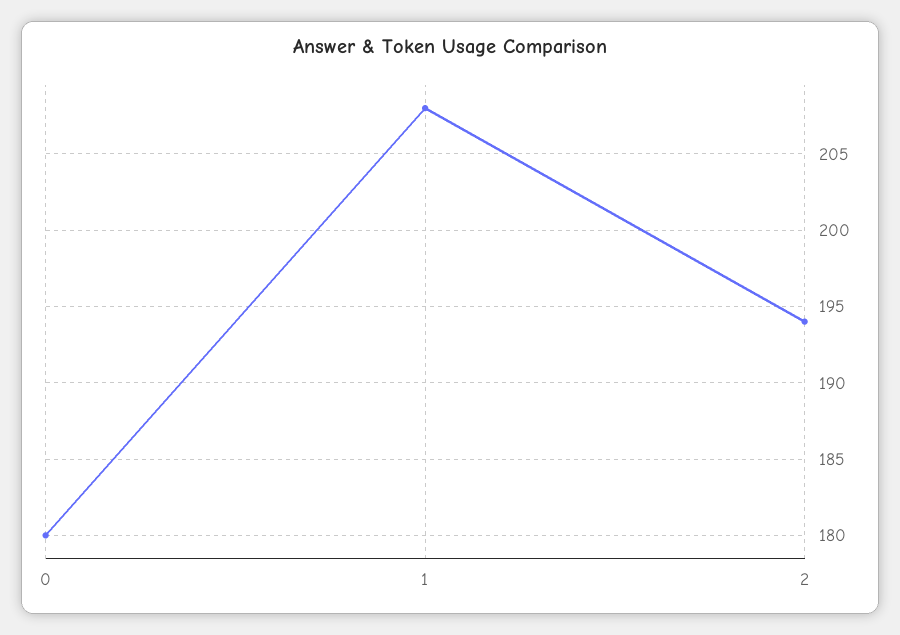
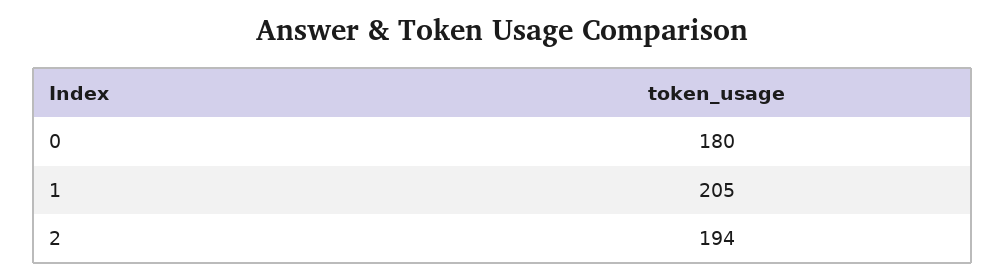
  {
    "0": 180,
-   "1": 208,
+   "1": 205,
    "2": 194
  }

